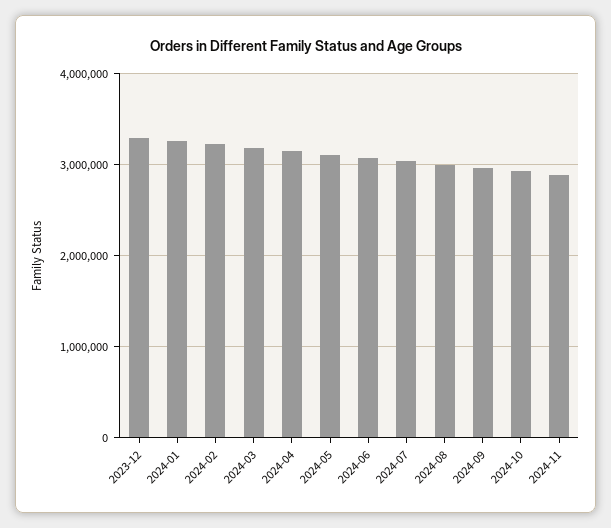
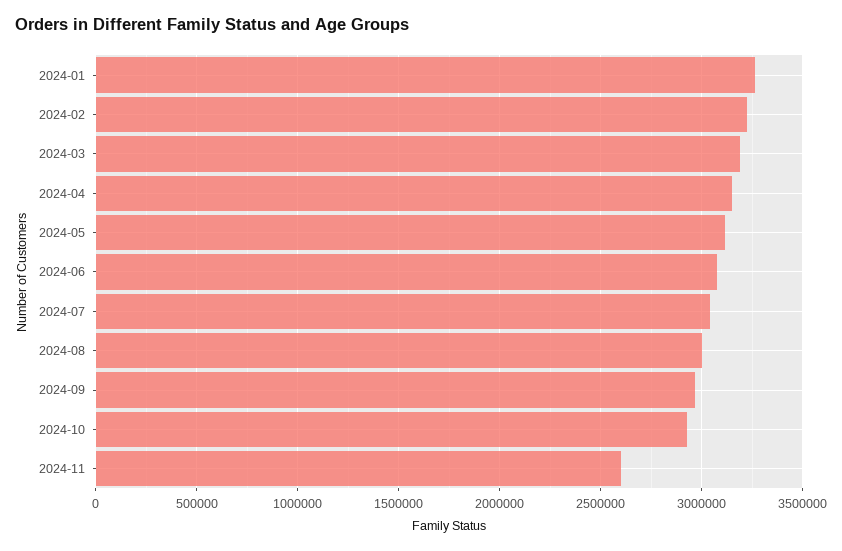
  {
-   "2023-12": 3300000,
    "2024-01": 3250000,
    "2024-02": 3200000,
    "2024-03": 3200000,
    "2024-04": 3150000,
    "2024-05": 3100000,
    "2024-06": 3100000,
    "2024-07": 3050000,
    "2024-08": 3000000,
    "2024-09": 2950000,
    "2024-10": 2950000,
-   "2024-11": 2900000
+   "2024-11": 2600000
  }

